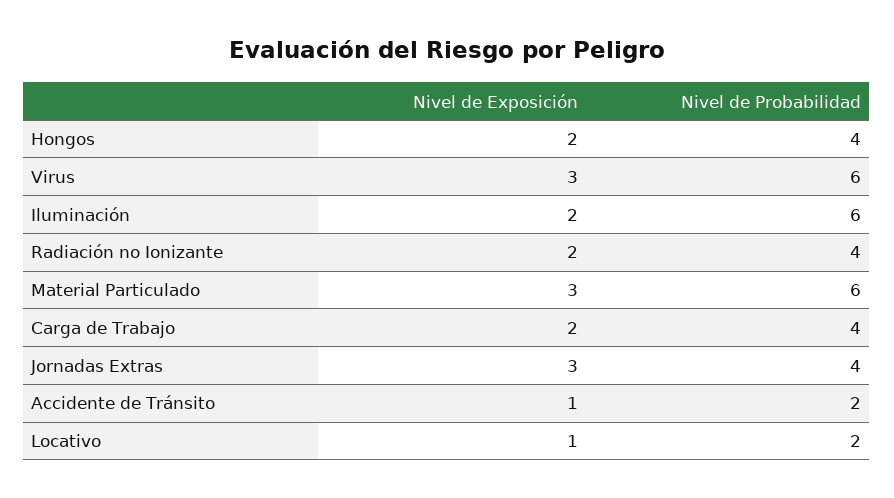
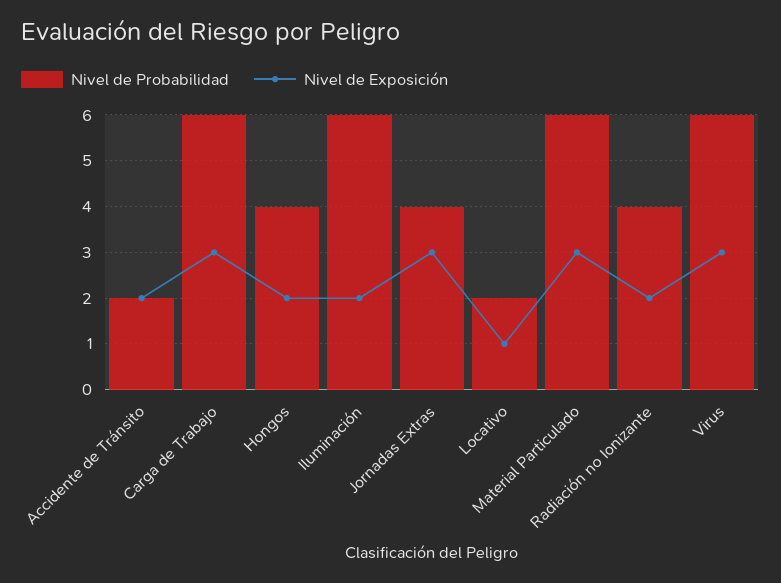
  {
    "Nivel de Exposición": {
      "Hongos": 2,
      "Virus": 3,
      "Iluminación": 2,
      "Radiación no Ionizante": 2,
      "Material Particulado": 3,
-     "Carga de Trabajo": 2,
+     "Carga de Trabajo": 3,
      "Jornadas Extras": 3,
-     "Accidente de Tránsito": 1,
+     "Accidente de Tránsito": 2,
      "Locativo": 1
    },
    "Nivel de Probabilidad": {
      "Hongos": 4,
      "Virus": 6,
      "Iluminación": 6,
      "Radiación no Ionizante": 4,
      "Material Particulado": 6,
-     "Carga de Trabajo": 4,
+     "Carga de Trabajo": 6,
      "Jornadas Extras": 4,
      "Accidente de Tránsito": 2,
      "Locativo": 2
    }
  }

